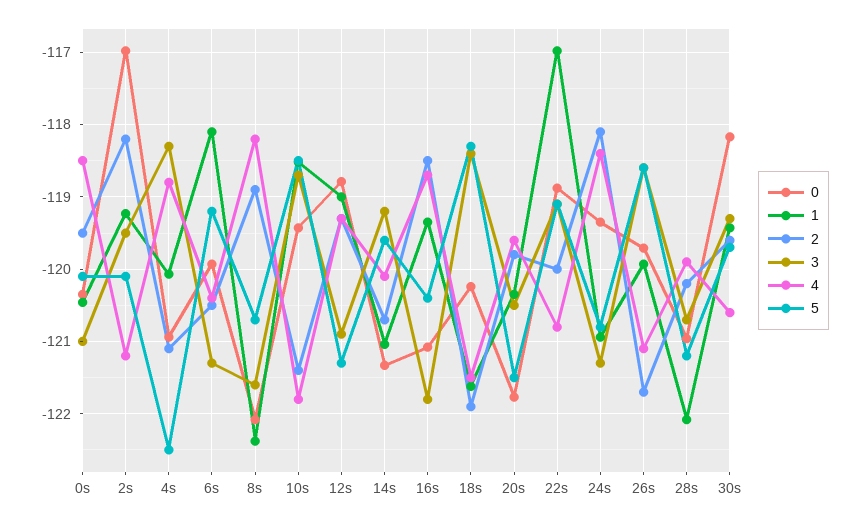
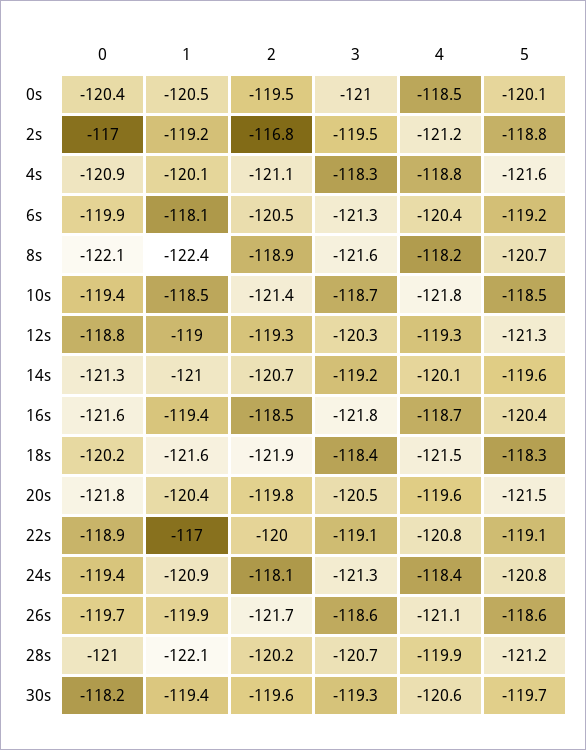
  {
    "0": {
      "0s": -120.4,
      "2s": -117,
      "4s": -120.9,
      "6s": -119.9,
      "8s": -122.1,
      "10s": -119.4,
      "12s": -118.8,
      "14s": -121.3,
-     "16s": -121.1,
+     "16s": -121.6,
      "18s": -120.2,
      "20s": -121.8,
      "22s": -118.9,
      "24s": -119.4,
      "26s": -119.7,
      "28s": -121,
      "30s": -118.2
    },
    "1": {
      "0s": -120.5,
      "2s": -119.2,
      "4s": -120.1,
      "6s": -118.1,
      "8s": -122.4,
      "10s": -118.5,
      "12s": -119,
      "14s": -121,
      "16s": -119.4,
      "18s": -121.6,
      "20s": -120.4,
      "22s": -117,
      "24s": -120.9,
      "26s": -119.9,
      "28s": -122.1,
      "30s": -119.4
    },
    "2": {
      "0s": -119.5,
-     "2s": -118.2,
+     "2s": -116.8,
      "4s": -121.1,
      "6s": -120.5,
      "8s": -118.9,
      "10s": -121.4,
      "12s": -119.3,
      "14s": -120.7,
      "16s": -118.5,
      "18s": -121.9,
      "20s": -119.8,
      "22s": -120,
      "24s": -118.1,
      "26s": -121.7,
      "28s": -120.2,
      "30s": -119.6
    },
    "3": {
      "0s": -121,
      "2s": -119.5,
      "4s": -118.3,
      "6s": -121.3,
      "8s": -121.6,
      "10s": -118.7,
-     "12s": -120.9,
+     "12s": -120.3,
      "14s": -119.2,
      "16s": -121.8,
      "18s": -118.4,
      "20s": -120.5,
      "22s": -119.1,
      "24s": -121.3,
      "26s": -118.6,
      "28s": -120.7,
      "30s": -119.3
    },
    "4": {
      "0s": -118.5,
      "2s": -121.2,
      "4s": -118.8,
      "6s": -120.4,
      "8s": -118.2,
      "10s": -121.8,
      "12s": -119.3,
      "14s": -120.1,
      "16s": -118.7,
      "18s": -121.5,
      "20s": -119.6,
      "22s": -120.8,
      "24s": -118.4,
      "26s": -121.1,
      "28s": -119.9,
      "30s": -120.6
    },
    "5": {
      "0s": -120.1,
-     "2s": -120.1,
+     "2s": -118.8,
-     "4s": -122.5,
+     "4s": -121.6,
      "6s": -119.2,
      "8s": -120.7,
      "10s": -118.5,
      "12s": -121.3,
      "14s": -119.6,
      "16s": -120.4,
      "18s": -118.3,
      "20s": -121.5,
      "22s": -119.1,
      "24s": -120.8,
      "26s": -118.6,
      "28s": -121.2,
      "30s": -119.7
    }
  }

